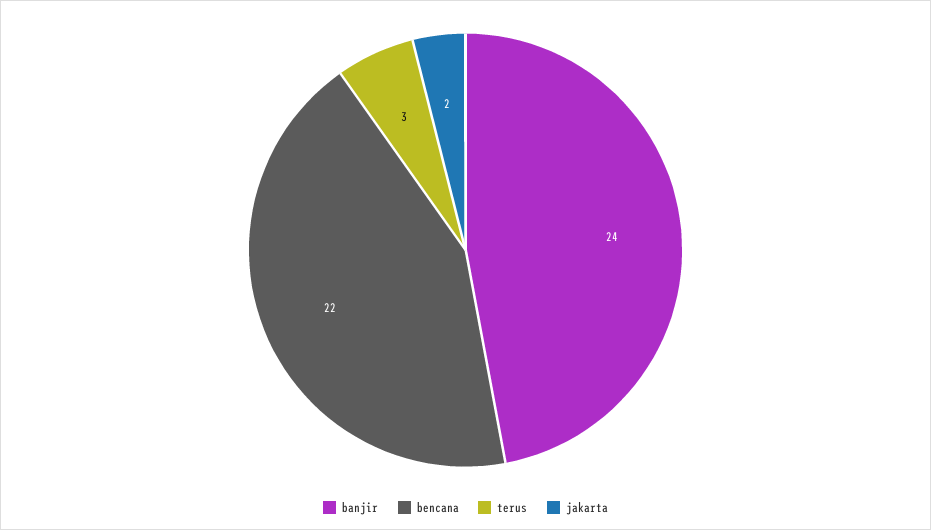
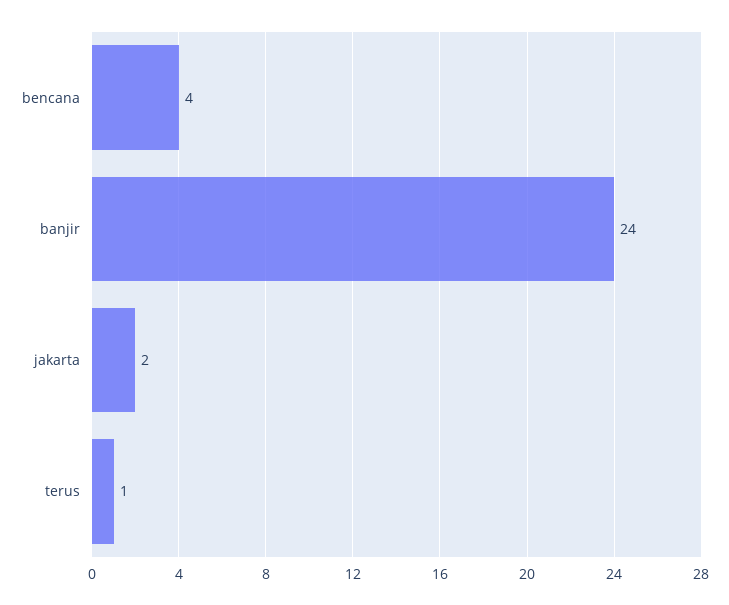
  {
    "banjir": 24,
-   "bencana": 22,
+   "bencana": 4,
-   "terus": 3,
+   "terus": 1,
    "jakarta": 2
  }

